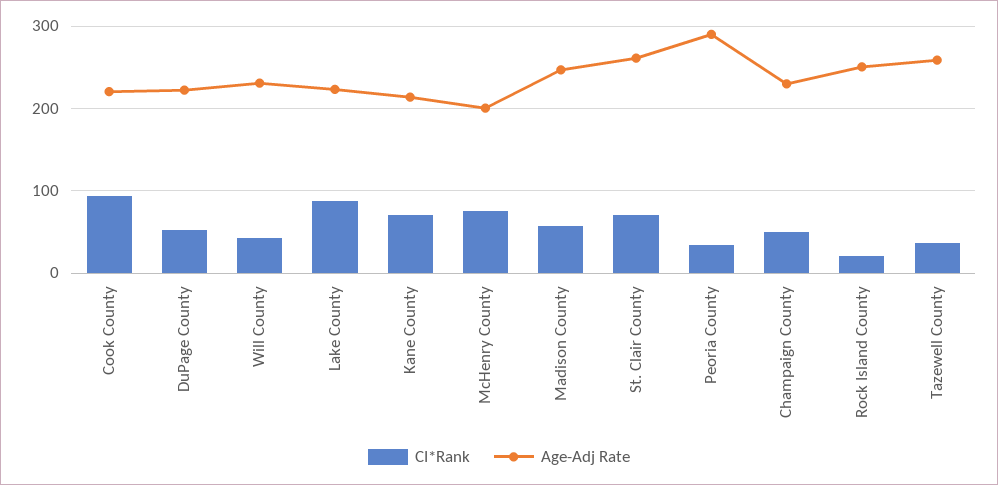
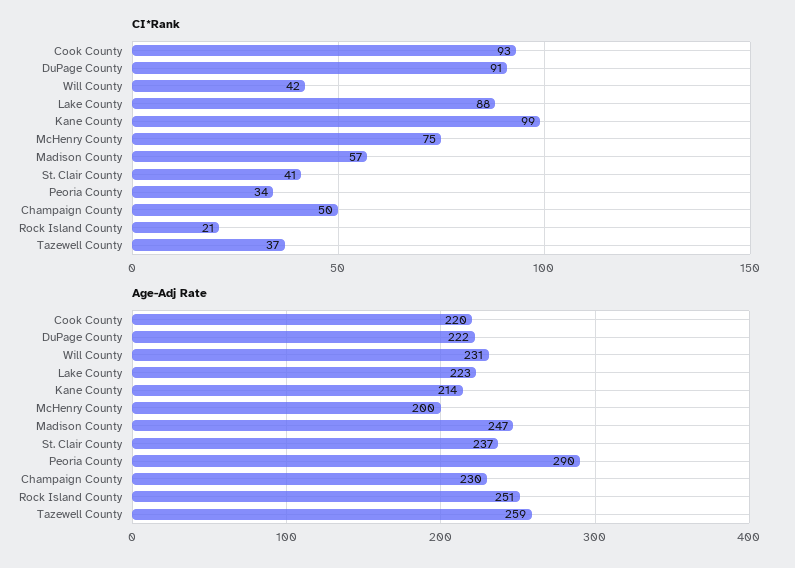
  {
    "CI*Rank": {
      "Cook County": 93,
-     "DuPage County": 50,
+     "DuPage County": 91,
      "Will County": 42,
      "Lake County": 88,
-     "Kane County": 70,
+     "Kane County": 99,
      "McHenry County": 75,
      "Madison County": 57,
-     "St. Clair County": 70,
+     "St. Clair County": 41,
      "Peoria County": 34,
      "Champaign County": 50,
      "Rock Island County": 21,
      "Tazewell County": 37
    },
    "Age-Adj Rate": {
      "Cook County": 220,
      "DuPage County": 222,
      "Will County": 231,
      "Lake County": 223,
      "Kane County": 214,
      "McHenry County": 200,
      "Madison County": 247,
-     "St. Clair County": 260,
+     "St. Clair County": 237,
      "Peoria County": 290,
      "Champaign County": 230,
      "Rock Island County": 251,
      "Tazewell County": 259
    }
  }

